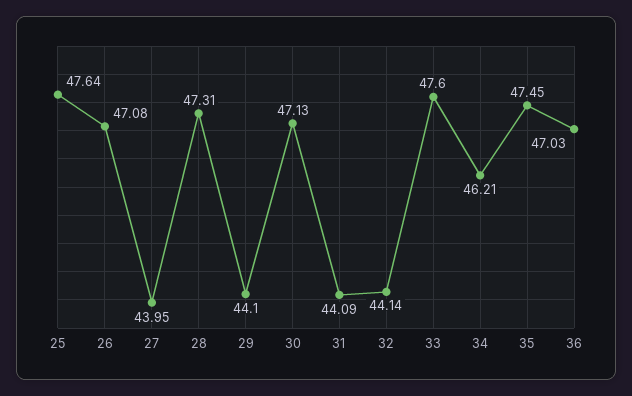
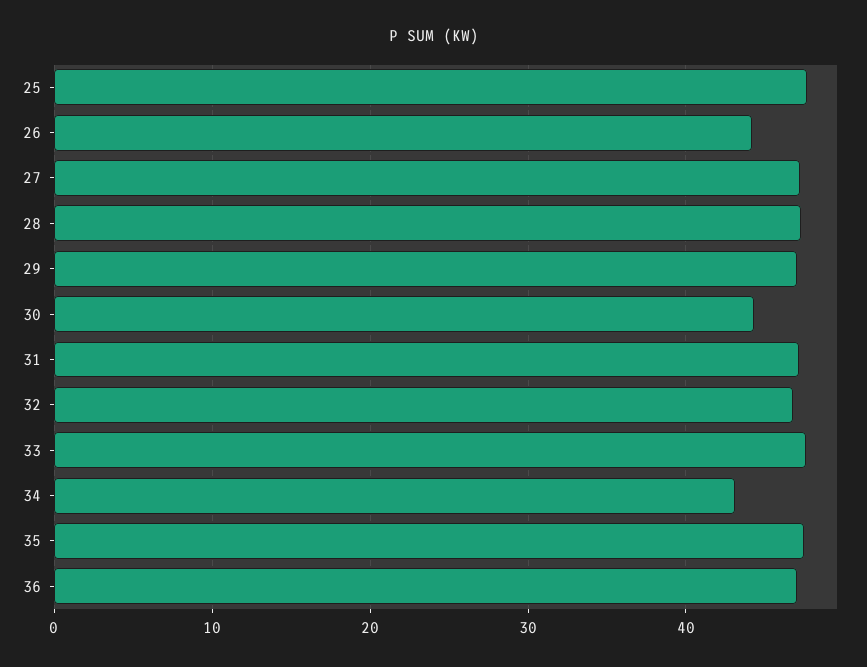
  {
    "25": 47.64,
-   "26": 47.08,
+   "26": 44,
-   "27": 43.95,
+   "27": 47,
    "28": 47.31,
-   "29": 44.1,
+   "29": 47,
-   "30": 47.13,
+   "30": 44,
-   "31": 44.09,
+   "31": 47,
-   "32": 44.14,
+   "32": 47,
    "33": 47.6,
-   "34": 46.21,
+   "34": 43,
    "35": 47.45,
    "36": 47.03
  }

